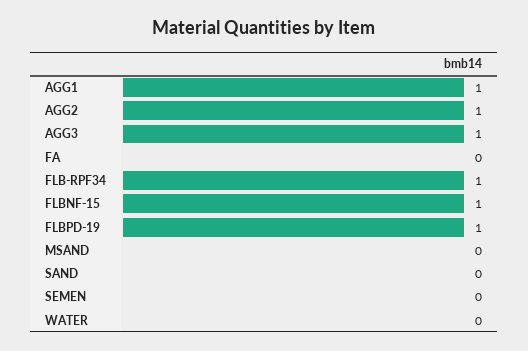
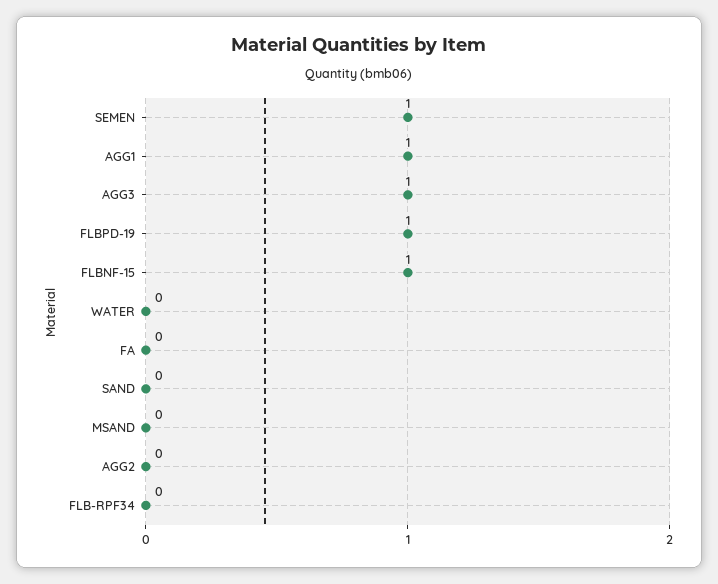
  {
    "AGG1": 1,
-   "AGG2": 1,
+   "AGG2": 0,
    "AGG3": 1,
    "FA": 0,
-   "FLB-RPF34": 1,
+   "FLB-RPF34": 0,
    "FLBNF-15": 1,
    "FLBPD-19": 1,
    "MSAND": 0,
    "SAND": 0,
-   "SEMEN": 0,
+   "SEMEN": 1,
    "WATER": 0
  }

